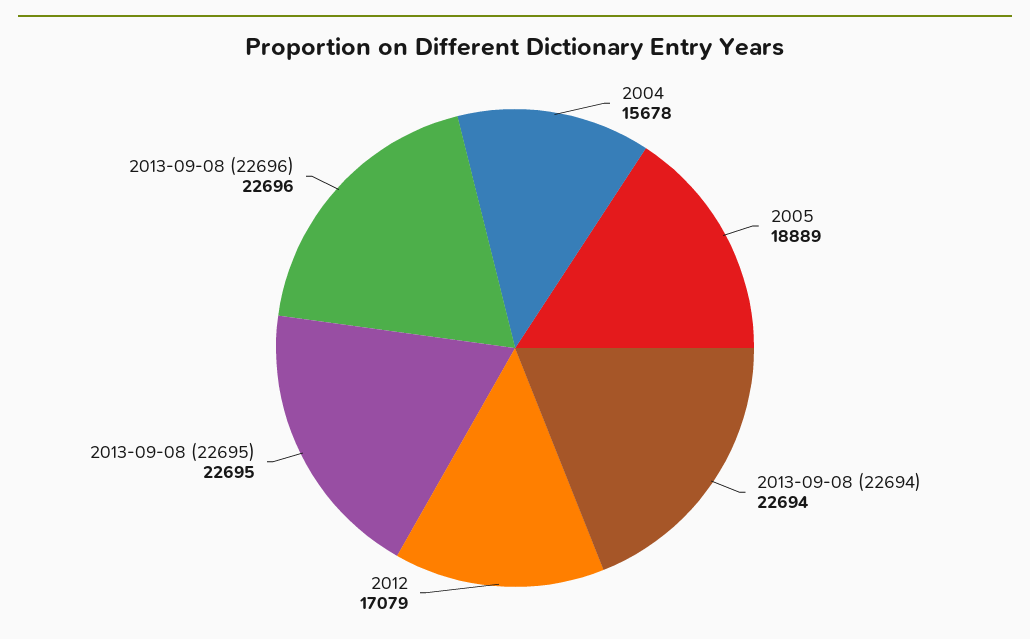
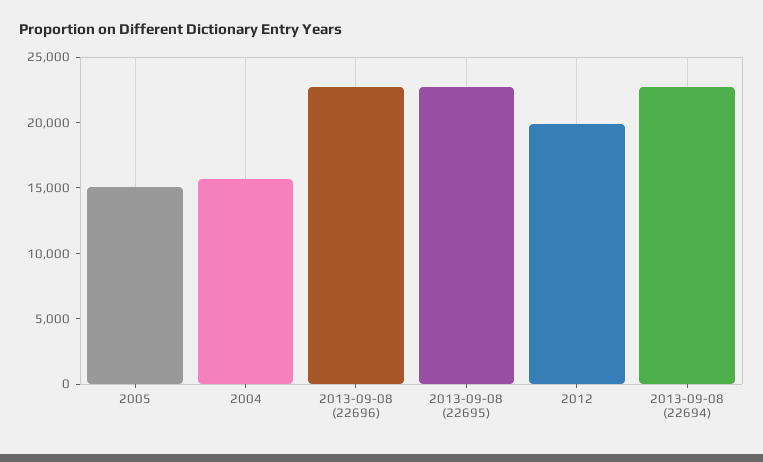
  {
    "2004": 15678,
-   "2005": 18889,
+   "2005": 15000,
    "2013-09-08 (22694)": 22694,
-   "2012": 17079,
+   "2012": 20000,
    "2013-09-08 (22695)": 22695,
    "2013-09-08 (22696)": 22696
  }

